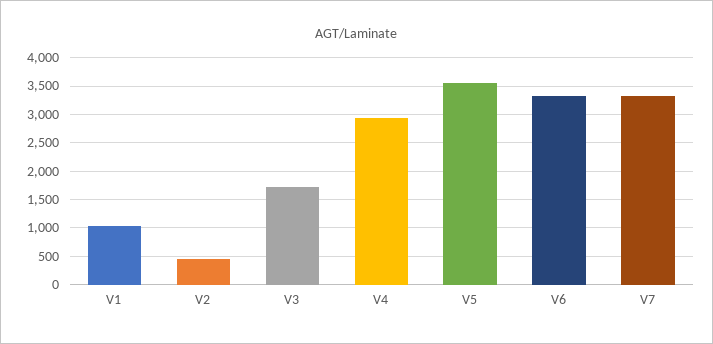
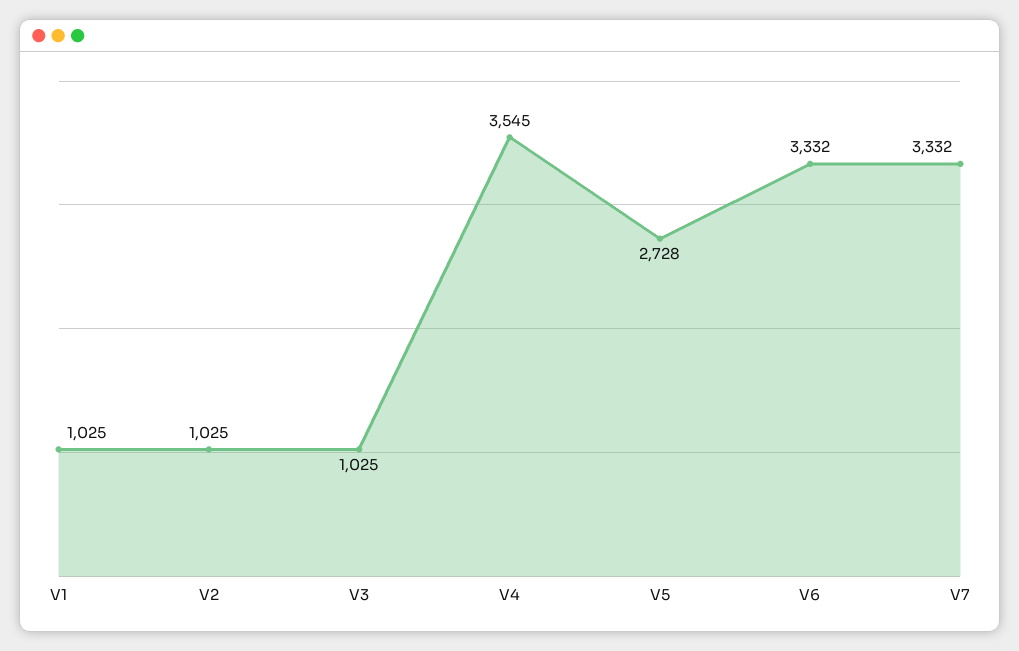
  {
    "V1": 1025,
-   "V2": 500,
+   "V2": 1025,
-   "V3": 1750,
+   "V3": 1025,
-   "V4": 3000,
+   "V4": 3545,
-   "V5": 3500,
+   "V5": 2728,
    "V6": 3332,
    "V7": 3332
  }

